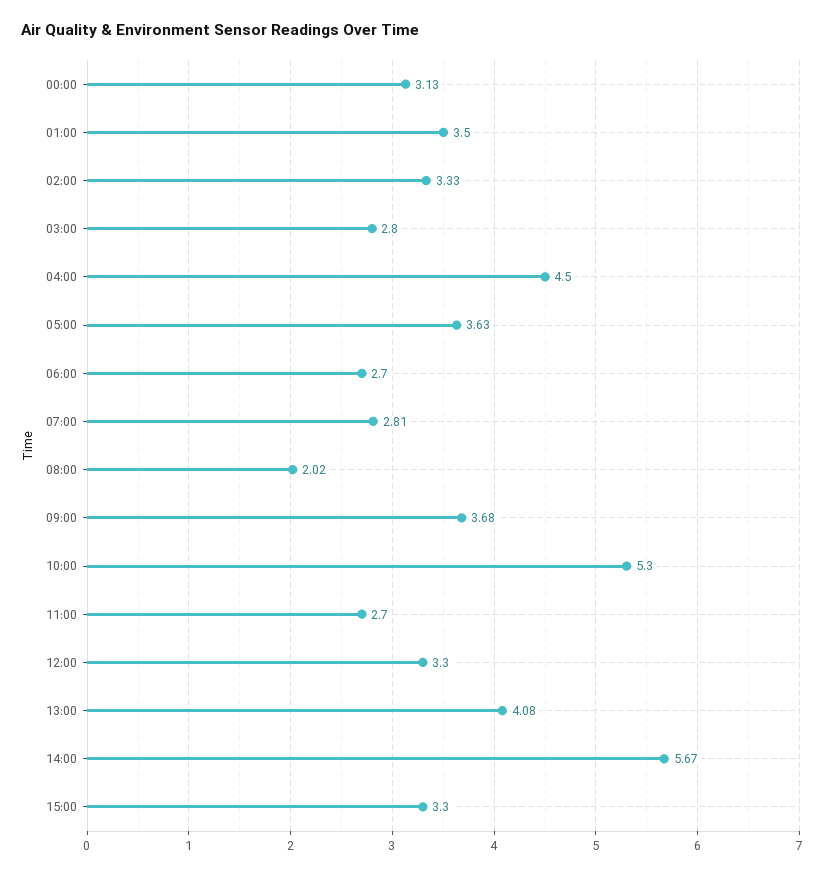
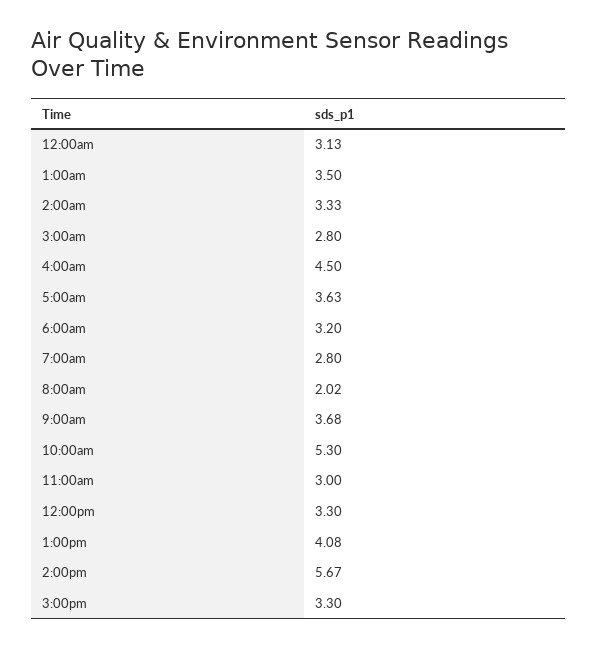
  {
    "00:00": 3.13,
    "01:00": 3.5,
    "02:00": 3.33,
    "03:00": 2.8,
    "04:00": 4.5,
    "05:00": 3.63,
-   "06:00": 2.7,
+   "06:00": 3.2,
-   "07:00": 2.81,
+   "07:00": 2.8,
    "08:00": 2.02,
    "09:00": 3.68,
    "10:00": 5.3,
-   "11:00": 2.7,
+   "11:00": 3,
    "12:00": 3.3,
    "13:00": 4.08,
    "14:00": 5.67,
    "15:00": 3.3
  }

